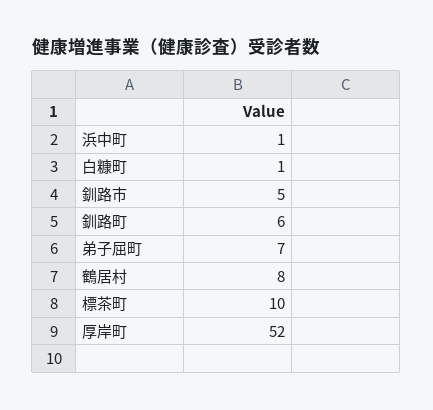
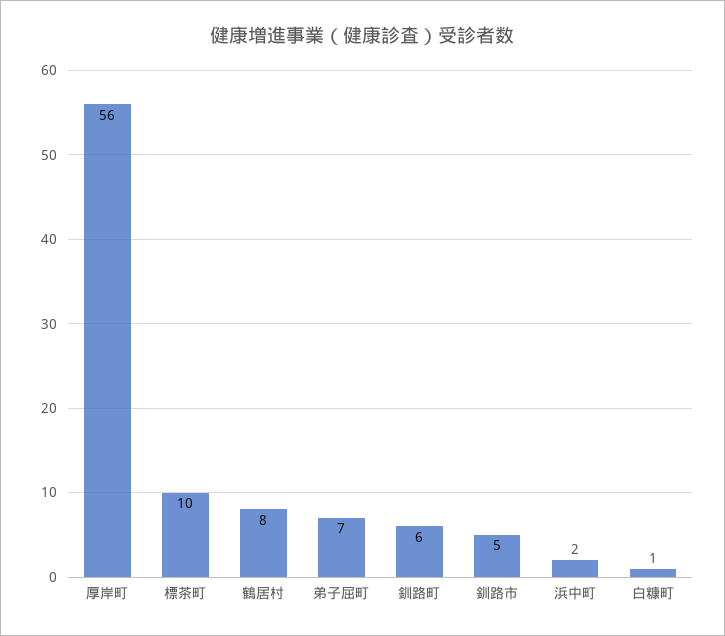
  {
-   "浜中町": 1,
+   "浜中町": 2,
    "白糠町": 1,
    "釧路市": 5,
    "釧路町": 6,
    "弟子屈町": 7,
    "鶴居村": 8,
    "標茶町": 10,
-   "厚岸町": 52
+   "厚岸町": 56
  }

